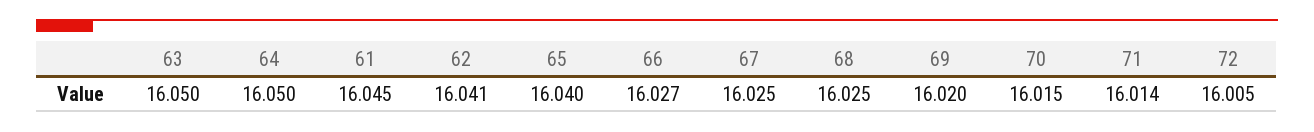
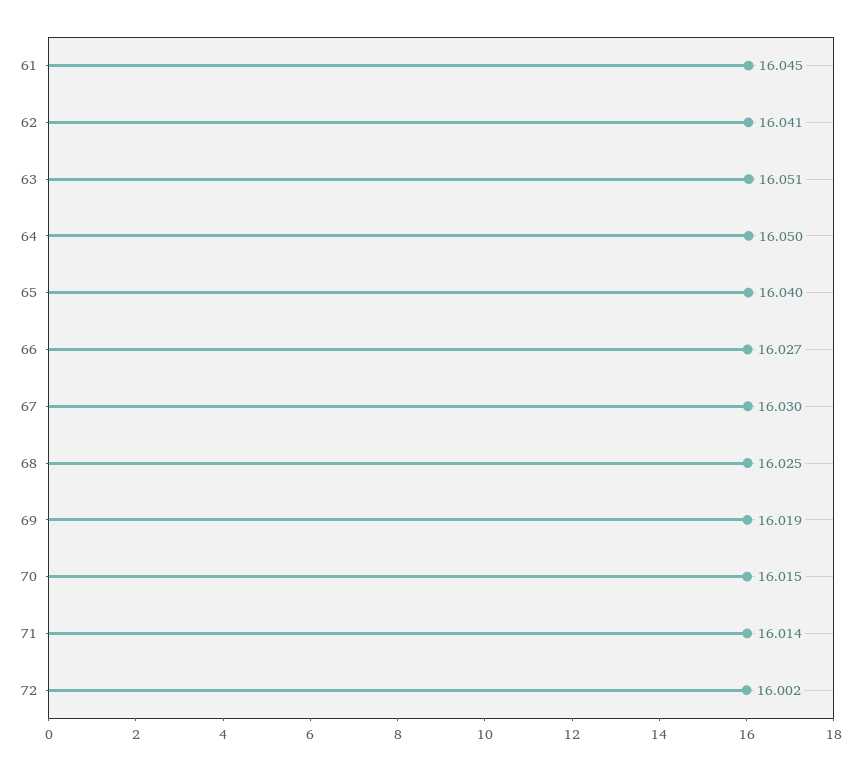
  {
-   "63": 16.05,
+   "63": 16.051,
    "64": 16.05,
    "61": 16.045,
    "62": 16.041,
    "65": 16.04,
    "66": 16.027,
-   "67": 16.025,
+   "67": 16.03,
    "68": 16.025,
-   "69": 16.02,
+   "69": 16.019,
    "70": 16.015,
    "71": 16.014,
-   "72": 16.005
+   "72": 16.002
  }

